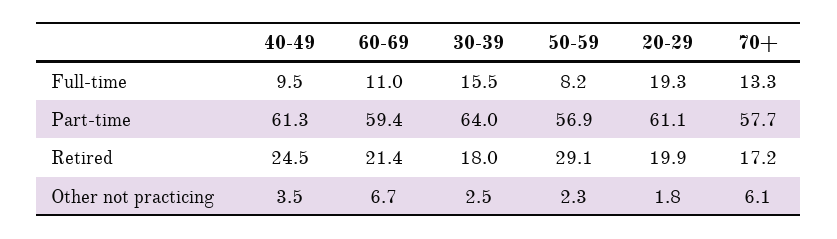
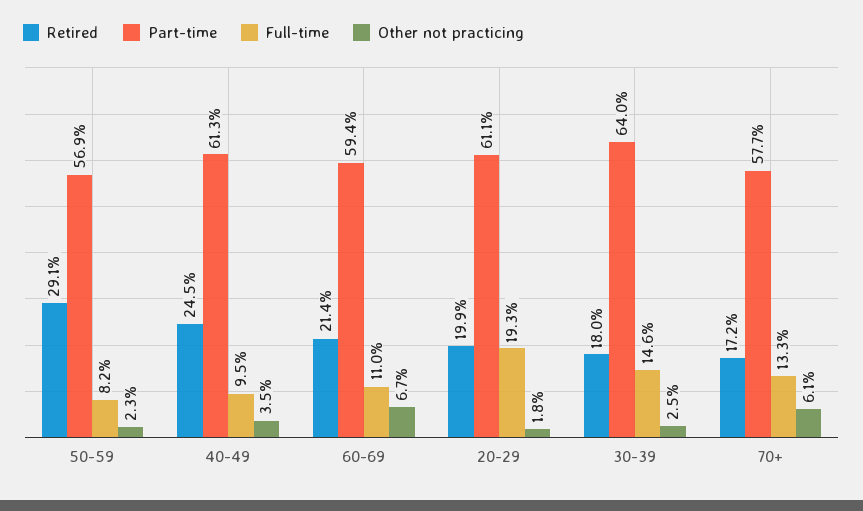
  {
    "Full-time": {
      "40-49": 9.5,
      "60-69": 11,
-     "30-39": 15.5,
+     "30-39": 14.6,
      "50-59": 8.2,
      "20-29": 19.3,
      "70+": 13.3
    },
    "Part-time": {
      "40-49": 61.3,
      "60-69": 59.4,
      "30-39": 64,
      "50-59": 56.9,
      "20-29": 61.1,
      "70+": 57.7
    },
    "Retired": {
      "40-49": 24.5,
      "60-69": 21.4,
      "30-39": 18,
      "50-59": 29.1,
      "20-29": 19.9,
      "70+": 17.2
    },
    "Other not practicing": {
      "40-49": 3.5,
      "60-69": 6.7,
      "30-39": 2.5,
      "50-59": 2.3,
      "20-29": 1.8,
      "70+": 6.1
    }
  }

